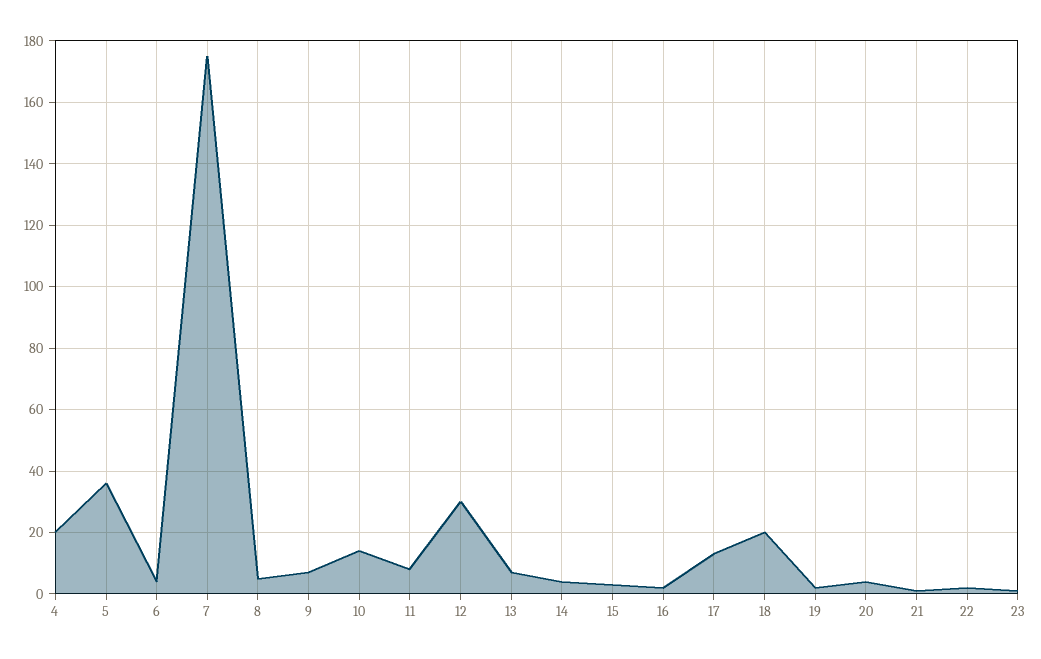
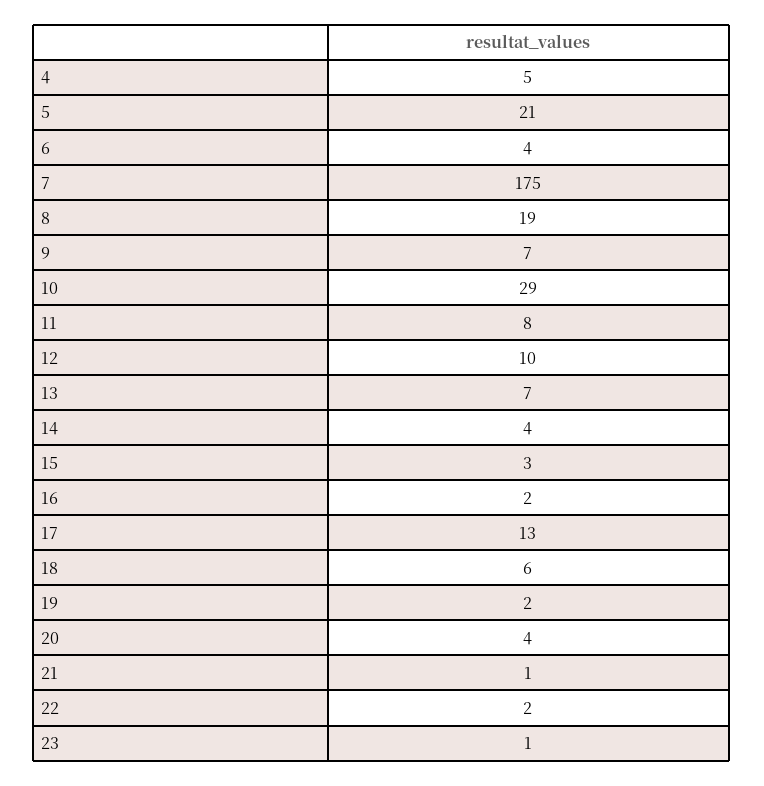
  {
-   "4": 20,
+   "4": 5,
-   "5": 35,
+   "5": 21,
    "6": 4,
    "7": 175,
-   "8": 5,
+   "8": 19,
    "9": 7,
-   "10": 15,
+   "10": 29,
    "11": 8,
-   "12": 30,
+   "12": 10,
    "13": 7,
    "14": 4,
    "15": 3,
    "16": 2,
    "17": 13,
-   "18": 20,
+   "18": 6,
    "19": 2,
    "20": 4,
    "21": 1,
    "22": 2,
    "23": 1
  }

